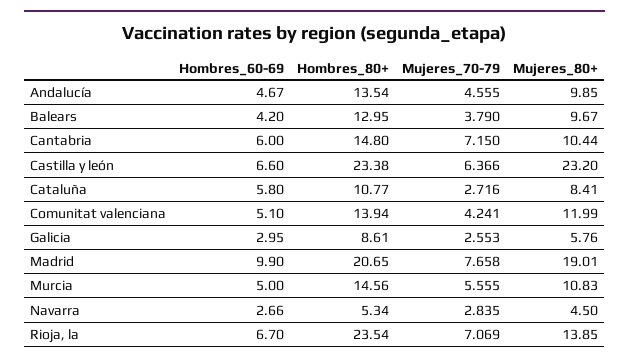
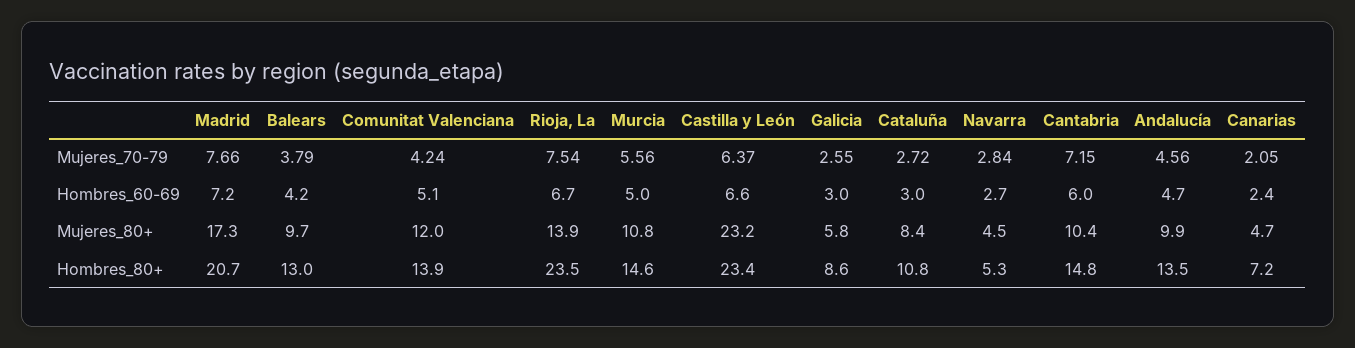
  {
    "Hombres_60-69": {
      "Andalucía": 4.67,
      "Balears": 4.2,
      "Cantabria": 6,
      "Castilla y león": 6.6,
-     "Cataluña": 5.8,
+     "Cataluña": 3,
      "Comunitat valenciana": 5.1,
      "Galicia": 2.95,
-     "Madrid": 9.9,
+     "Madrid": 7.2,
      "Murcia": 5,
      "Navarra": 2.66,
-     "Rioja, la": 6.7
+     "Rioja, la": 6.7,
+     "Canarias": 2.4
    },
    "Hombres_80+": {
      "Andalucía": 13.54,
      "Balears": 12.95,
      "Cantabria": 14.8,
      "Castilla y león": 23.38,
      "Cataluña": 10.77,
      "Comunitat valenciana": 13.94,
      "Galicia": 8.61,
      "Madrid": 20.65,
      "Murcia": 14.56,
      "Navarra": 5.34,
-     "Rioja, la": 23.54
+     "Rioja, la": 23.54,
+     "Canarias": 7.2
    },
    "Mujeres_70-79": {
      "Andalucía": 4.555,
      "Balears": 3.79,
      "Cantabria": 7.15,
      "Castilla y león": 6.366,
      "Cataluña": 2.716,
      "Comunitat valenciana": 4.241,
      "Galicia": 2.553,
      "Madrid": 7.658,
      "Murcia": 5.555,
      "Navarra": 2.835,
-     "Rioja, la": 7.069
+     "Rioja, la": 7.54,
+     "Canarias": 2.05
    },
    "Mujeres_80+": {
      "Andalucía": 9.85,
      "Balears": 9.67,
      "Cantabria": 10.44,
      "Castilla y león": 23.2,
      "Cataluña": 8.41,
      "Comunitat valenciana": 11.99,
      "Galicia": 5.76,
-     "Madrid": 19.01,
+     "Madrid": 17.3,
      "Murcia": 10.83,
      "Navarra": 4.5,
-     "Rioja, la": 13.85
+     "Rioja, la": 13.85,
+     "Canarias": 4.7
    }
  }

